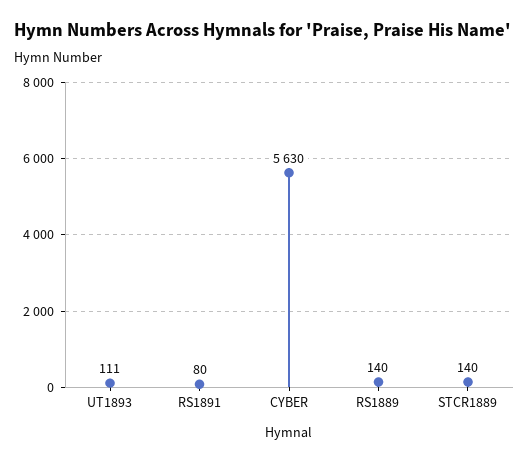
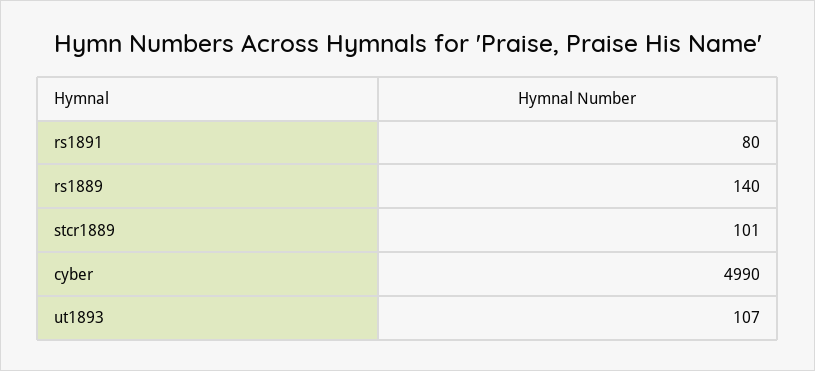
  {
-   "UT1893": 111,
+   "UT1893": 107,
    "RS1891": 80,
-   "CYBER": 5630,
+   "CYBER": 4990,
    "RS1889": 140,
-   "STCR1889": 140
+   "STCR1889": 101
  }

